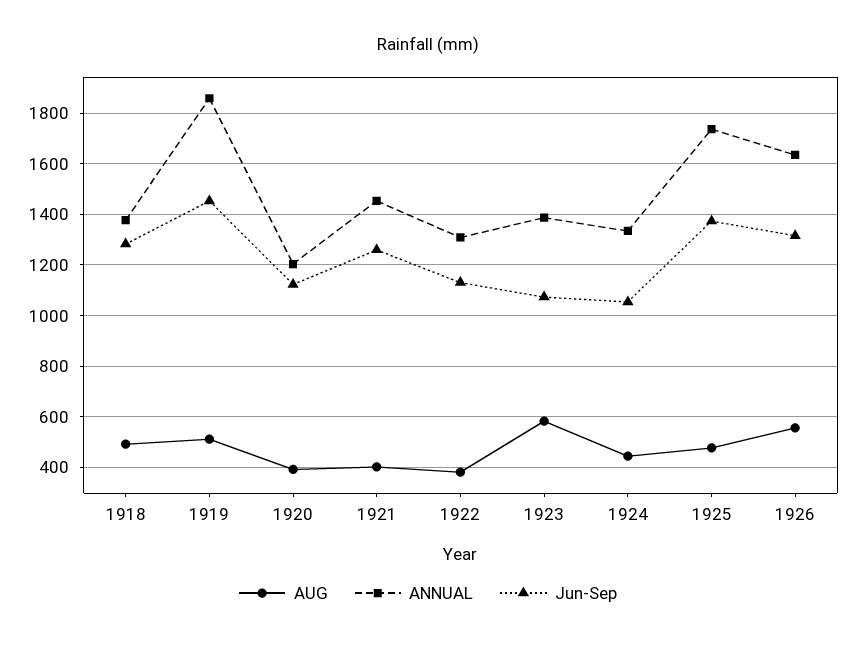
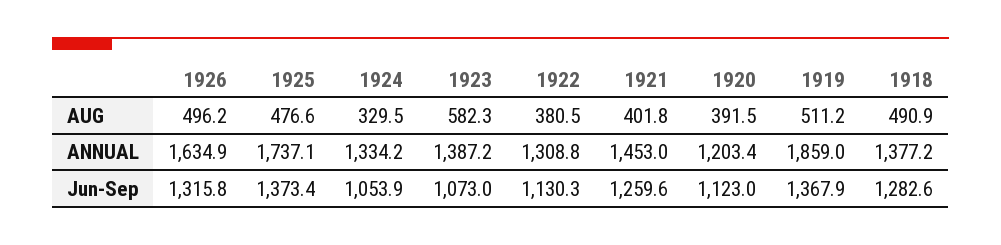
  {
    "AUG": {
      "1918": 490.9,
      "1919": 511.2,
      "1920": 391.5,
      "1921": 401.8,
      "1922": 380.5,
      "1923": 582.3,
-     "1924": 450,
+     "1924": 329.5,
      "1925": 476.6,
-     "1926": 550
+     "1926": 496.2
    },
    "ANNUAL": {
      "1918": 1377.2,
      "1919": 1859,
      "1920": 1203.4,
      "1921": 1453,
      "1922": 1308.8,
      "1923": 1387.2,
      "1924": 1334.2,
      "1925": 1737.1,
      "1926": 1634.9
    },
    "Jun-Sep": {
      "1918": 1282.6,
-     "1919": 1450,
+     "1919": 1367.9,
      "1920": 1123,
      "1921": 1259.6,
      "1922": 1130.3,
      "1923": 1073,
      "1924": 1053.9,
      "1925": 1373.4,
      "1926": 1315.8
    }
  }

